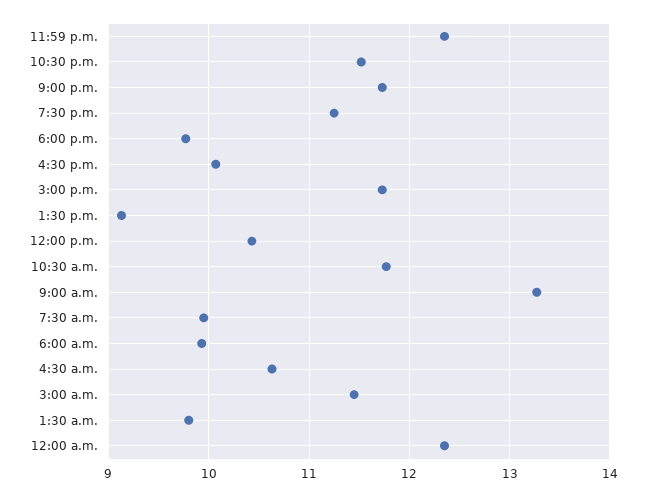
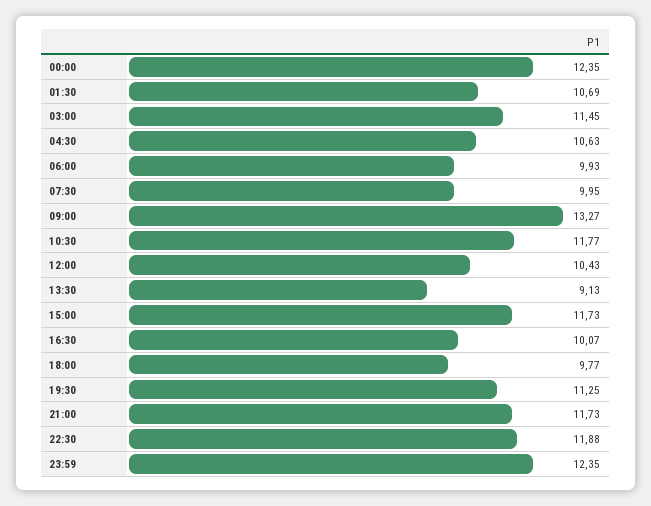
  {
    "11:59 p.m.": 12.35,
-   "10:30 p.m.": 11.5,
+   "10:30 p.m.": 11.88,
    "9:00 p.m.": 11.73,
    "7:30 p.m.": 11.25,
    "6:00 p.m.": 9.77,
    "4:30 p.m.": 10.07,
    "3:00 p.m.": 11.73,
    "1:30 p.m.": 9.13,
    "12:00 p.m.": 10.43,
    "10:30 a.m.": 11.77,
    "9:00 a.m.": 13.27,
    "7:30 a.m.": 9.95,
    "6:00 a.m.": 9.93,
    "4:30 a.m.": 10.63,
    "3:00 a.m.": 11.45,
-   "1:30 a.m.": 9.8,
+   "1:30 a.m.": 10.69,
    "12:00 a.m.": 12.35
  }

